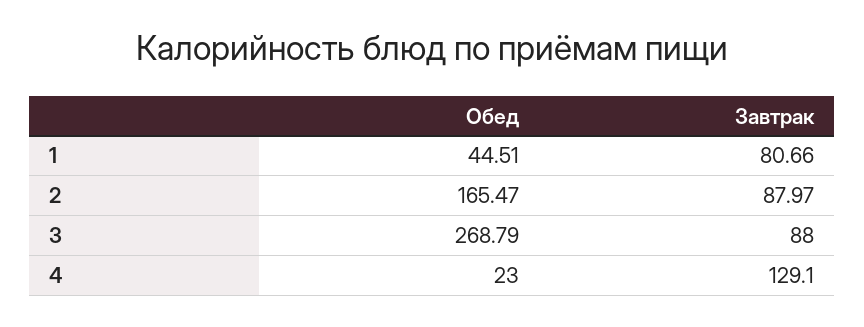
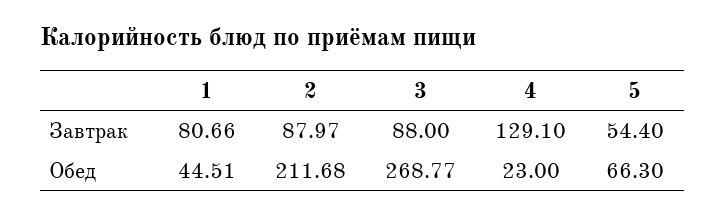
  {
    "Обед": {
      "1": 44.51,
-     "2": 165.47,
+     "2": 211.68,
-     "3": 268.79,
+     "3": 268.77,
-     "4": 23
+     "4": 23,
+     "5": 66.3
    },
    "Завтрак": {
      "1": 80.66,
      "2": 87.97,
      "3": 88,
-     "4": 129.1
+     "4": 129.1,
+     "5": 54.4
    }
  }

